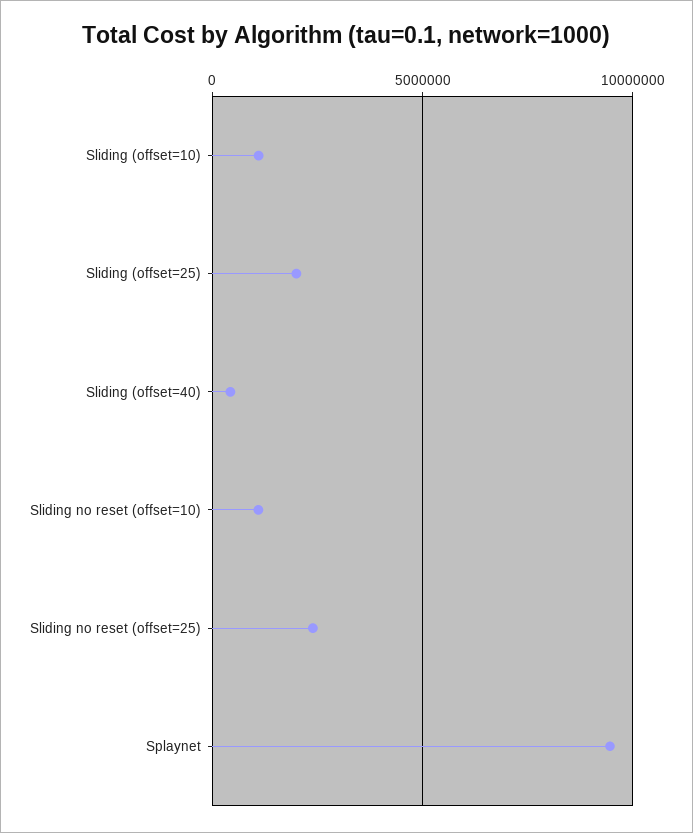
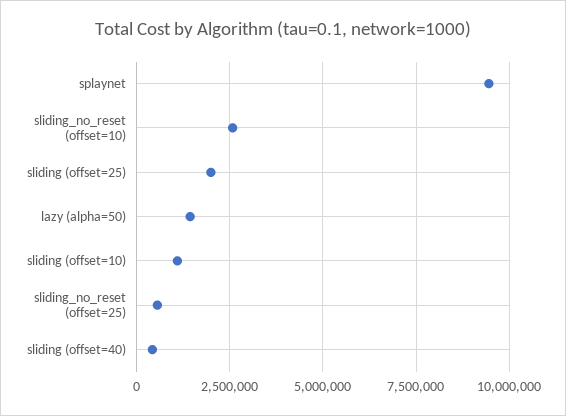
  {
    "Sliding (offset=10)": 1000000,
    "Sliding (offset=25)": 2000000,
    "Sliding (offset=40)": 500000,
-   "Sliding no reset (offset=10)": 1000000,
+   "Sliding no reset (offset=10)": 2500000,
-   "Sliding no reset (offset=25)": 2500000,
+   "Sliding no reset (offset=25)": 500000,
-   "Splaynet": 9500000
+   "Splaynet": 9500000,
+   "lazy (alpha=50)": 1500000
  }

